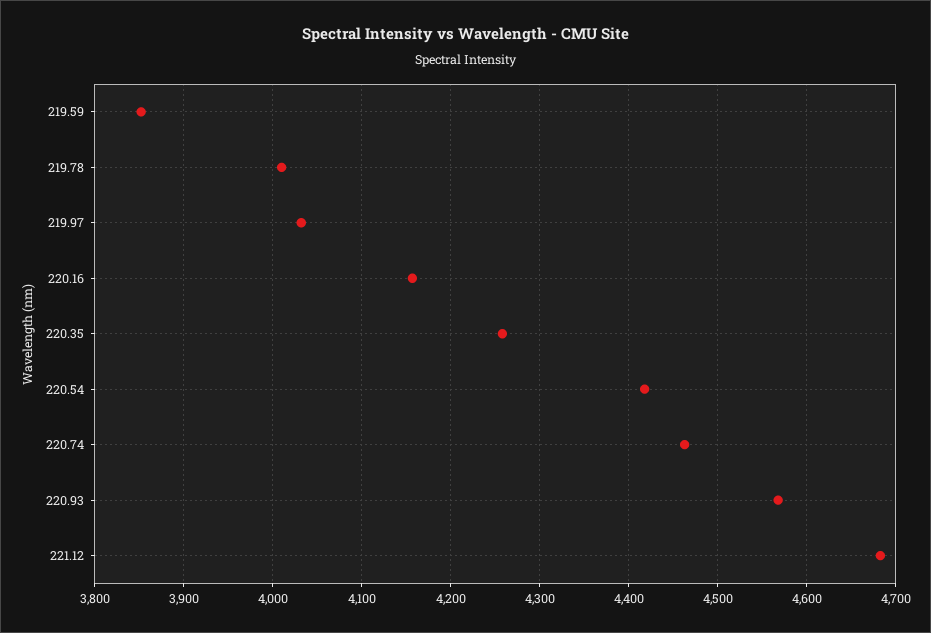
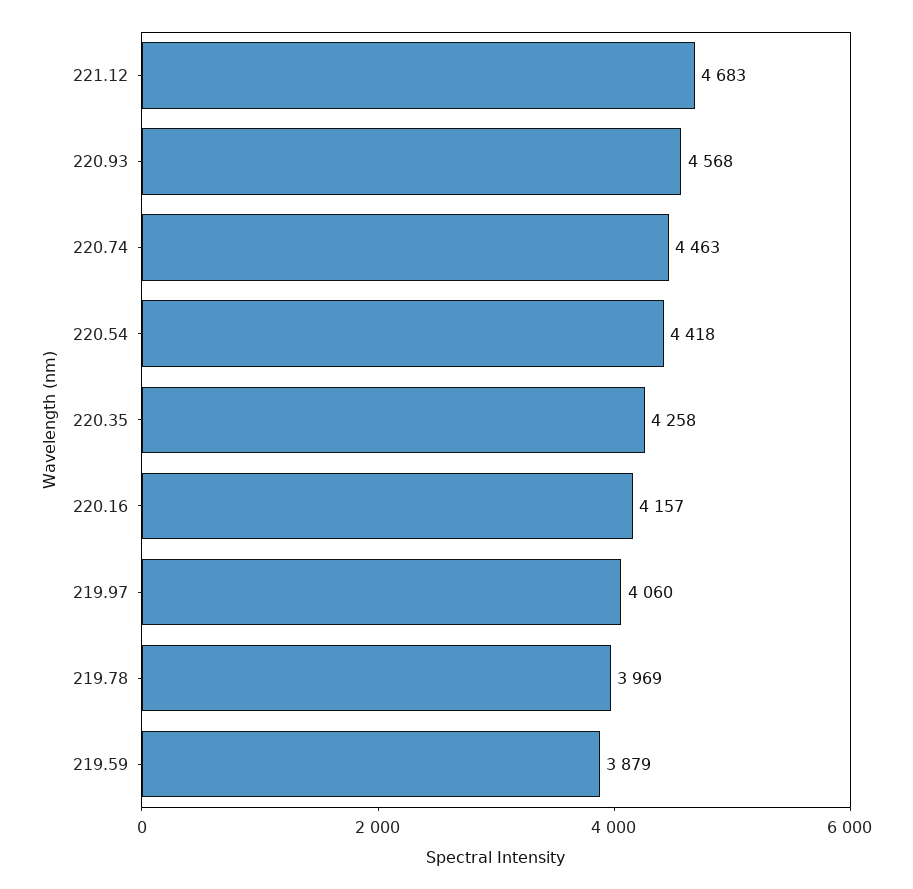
  {
-   "219.59": 3850,
+   "219.59": 3879,
-   "219.78": 4010,
+   "219.78": 3969,
-   "219.97": 4030,
+   "219.97": 4060,
    "220.16": 4157,
    "220.35": 4258,
    "220.54": 4418,
    "220.74": 4463,
    "220.93": 4568,
    "221.12": 4683
  }

